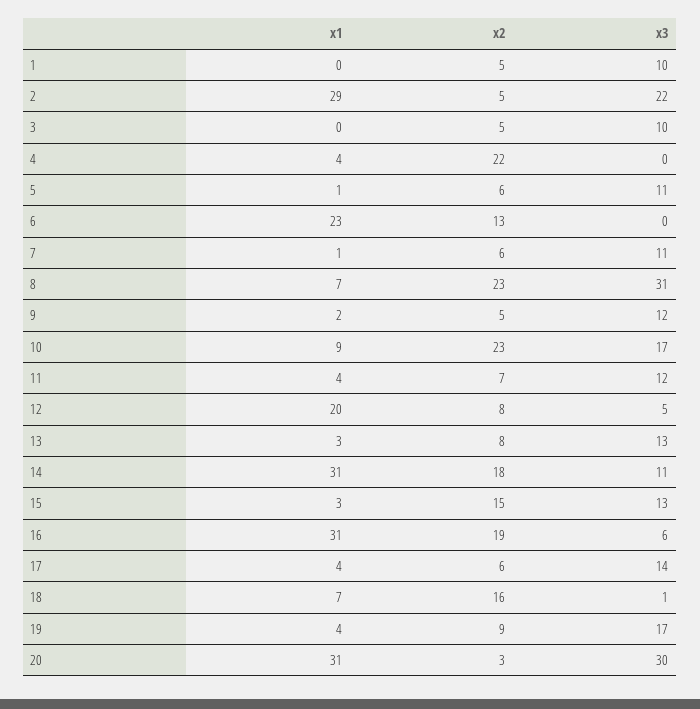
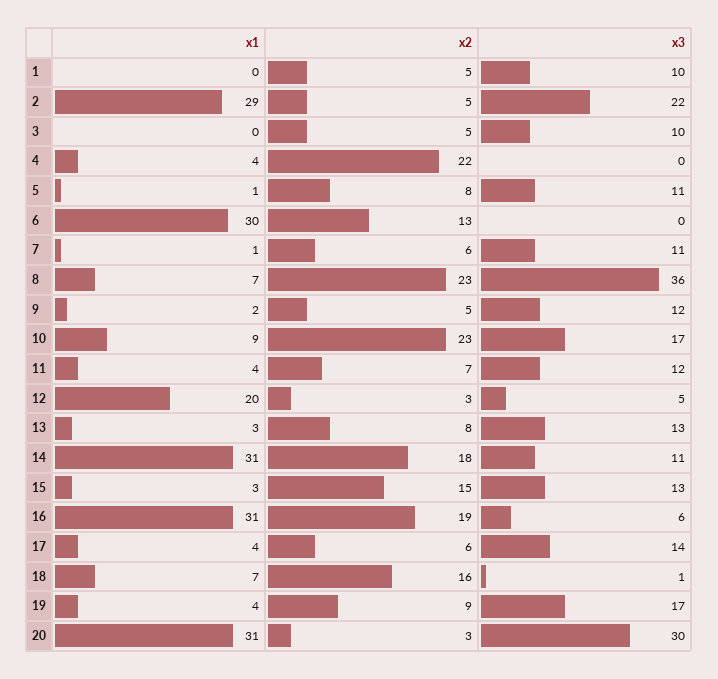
  {
    "x1": {
      "1": 0,
      "2": 29,
      "3": 0,
      "4": 4,
      "5": 1,
-     "6": 23,
+     "6": 30,
      "7": 1,
      "8": 7,
      "9": 2,
      "10": 9,
      "11": 4,
      "12": 20,
      "13": 3,
      "14": 31,
      "15": 3,
      "16": 31,
      "17": 4,
      "18": 7,
      "19": 4,
      "20": 31
    },
    "x2": {
      "1": 5,
      "2": 5,
      "3": 5,
      "4": 22,
-     "5": 6,
+     "5": 8,
      "6": 13,
      "7": 6,
      "8": 23,
      "9": 5,
      "10": 23,
      "11": 7,
-     "12": 8,
+     "12": 3,
      "13": 8,
      "14": 18,
      "15": 15,
      "16": 19,
      "17": 6,
      "18": 16,
      "19": 9,
      "20": 3
    },
    "x3": {
      "1": 10,
      "2": 22,
      "3": 10,
      "4": 0,
      "5": 11,
      "6": 0,
      "7": 11,
-     "8": 31,
+     "8": 36,
      "9": 12,
      "10": 17,
      "11": 12,
      "12": 5,
      "13": 13,
      "14": 11,
      "15": 13,
      "16": 6,
      "17": 14,
      "18": 1,
      "19": 17,
      "20": 30
    }
  }

